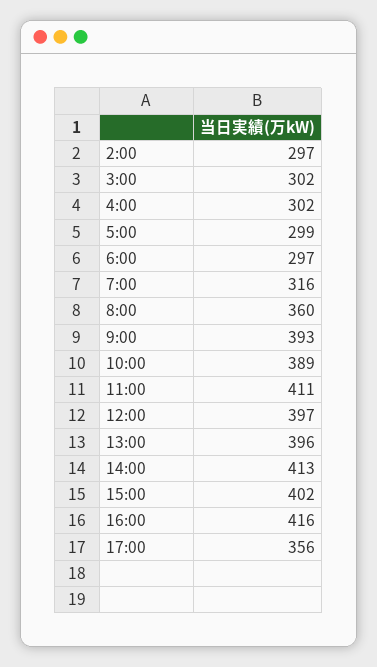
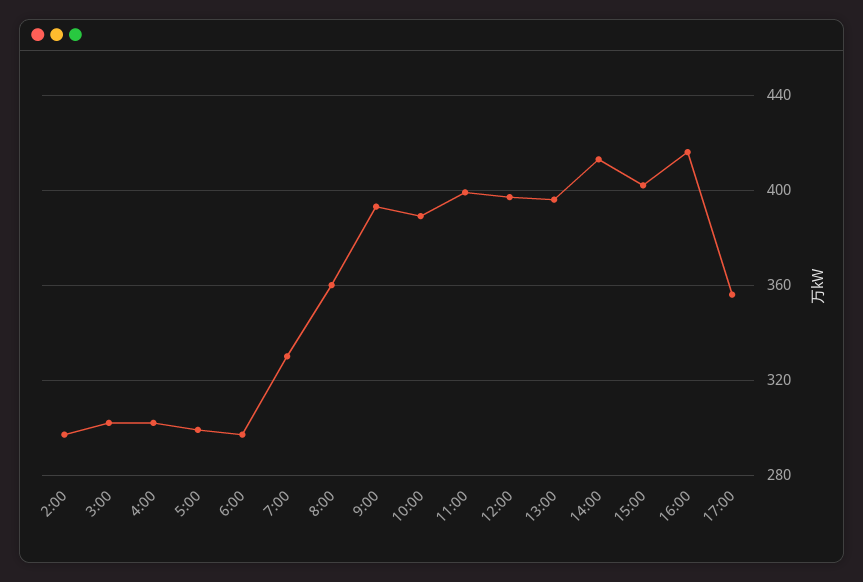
  {
    "2:00": 297,
    "3:00": 302,
    "4:00": 302,
    "5:00": 299,
    "6:00": 297,
-   "7:00": 316,
+   "7:00": 330,
    "8:00": 360,
    "9:00": 393,
    "10:00": 389,
-   "11:00": 411,
+   "11:00": 400,
    "12:00": 397,
    "13:00": 396,
    "14:00": 413,
    "15:00": 402,
    "16:00": 416,
    "17:00": 356
  }

